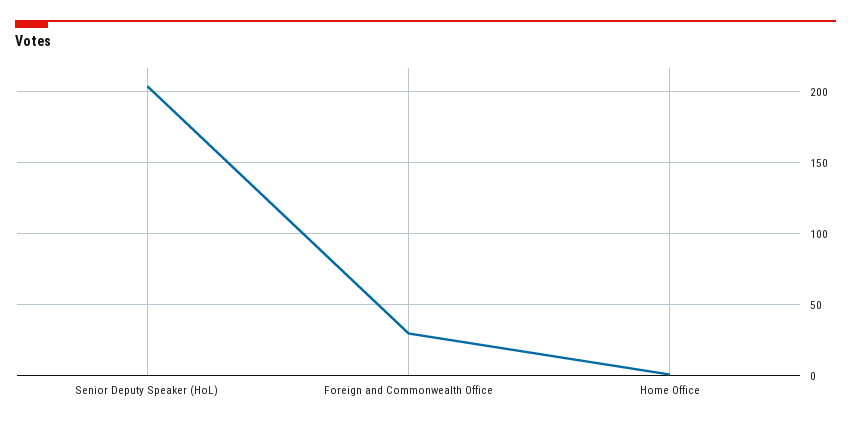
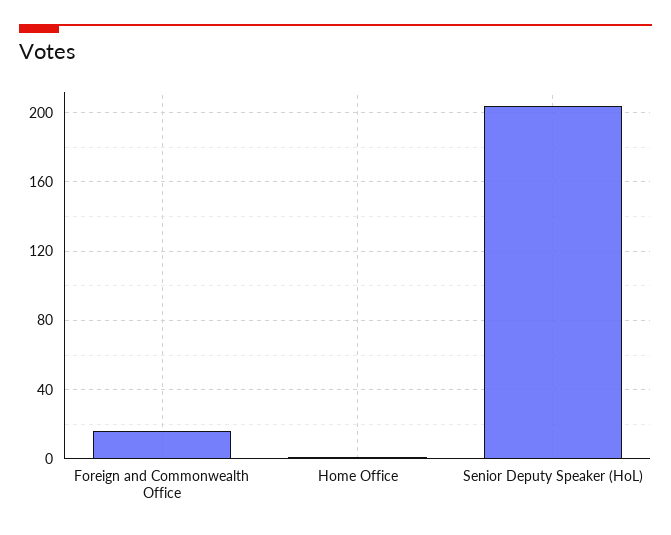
  {
    "Senior Deputy Speaker (HoL)": 205,
-   "Foreign and Commonwealth Office": 30,
+   "Foreign and Commonwealth Office": 15,
    "Home Office": 0
  }

